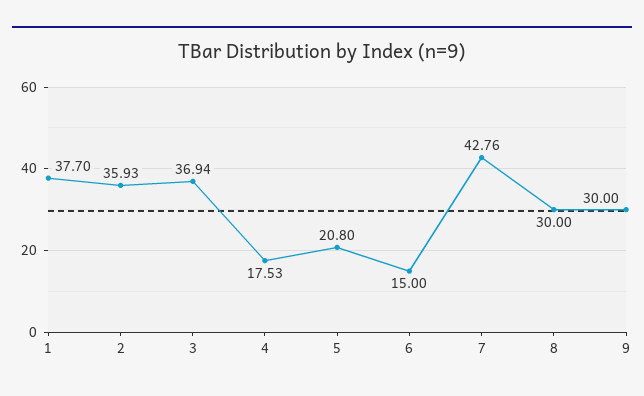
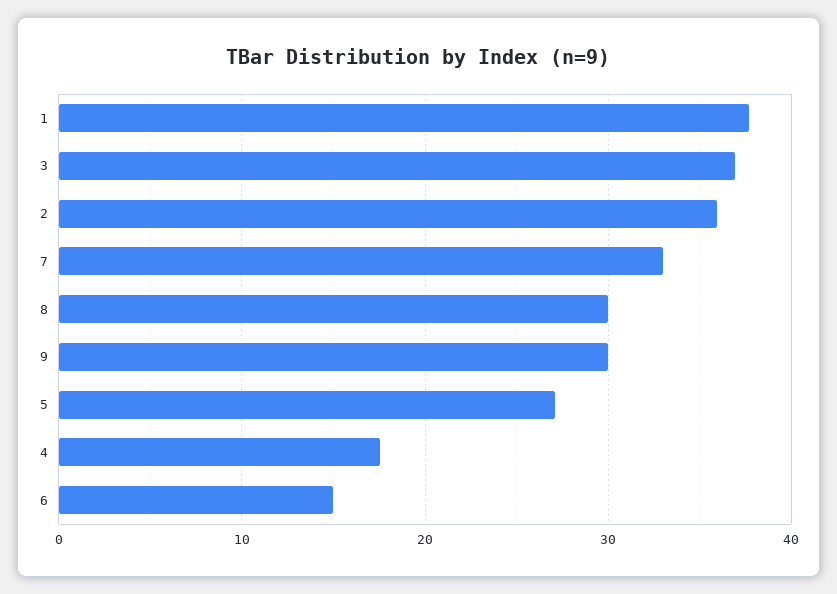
  {
    "1": 37.7,
    "2": 35.93,
    "3": 36.94,
    "4": 17.53,
-   "5": 20.8,
+   "5": 27,
    "6": 15,
-   "7": 42.76,
+   "7": 33,
    "8": 30,
    "9": 30
  }

